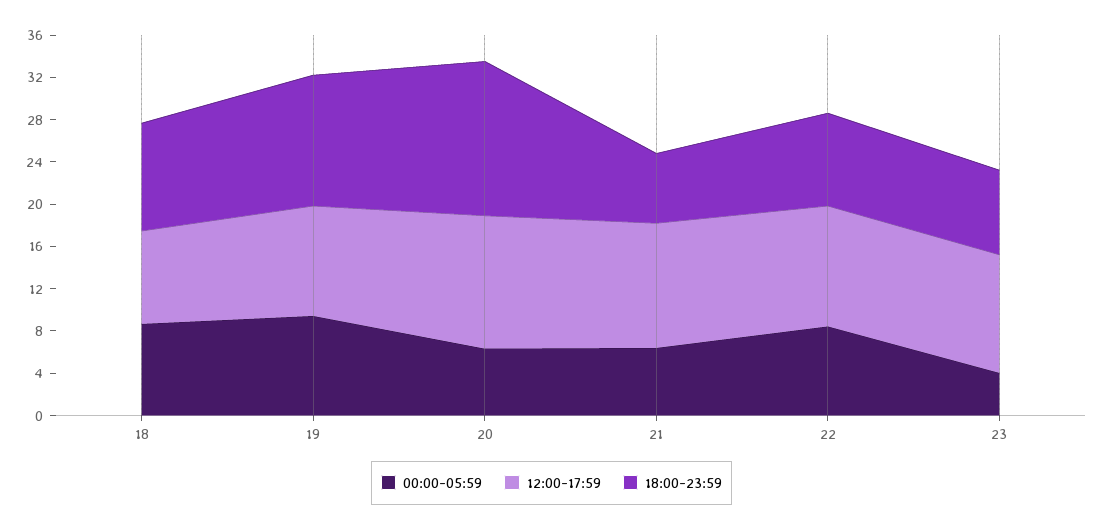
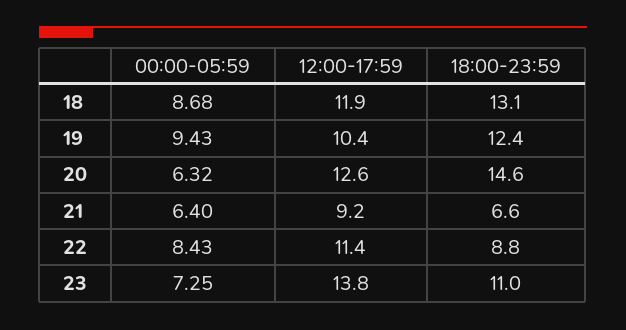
  {
    "00:00-05:59": {
      "18": 8.68,
      "19": 9.43,
      "20": 6.32,
      "21": 6.4,
      "22": 8.43,
-     "23": 4
+     "23": 7.25
    },
    "12:00-17:59": {
-     "18": 9,
+     "18": 11.9,
      "19": 10.4,
      "20": 12.6,
-     "21": 12,
+     "21": 9.2,
      "22": 11.4,
-     "23": 11
+     "23": 13.8
    },
    "18:00-23:59": {
-     "18": 10,
+     "18": 13.1,
      "19": 12.4,
      "20": 14.6,
      "21": 6.6,
      "22": 8.8,
-     "23": 8
+     "23": 11
    }
  }

